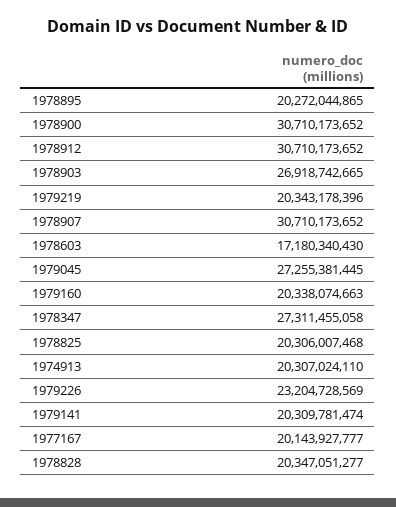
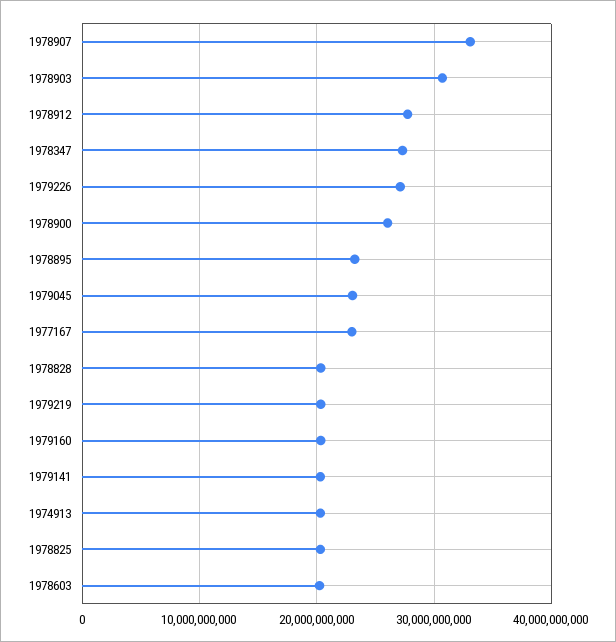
  {
-   "1978895": 20272044865,
+   "1978895": 23000000000,
-   "1978900": 30710173652,
+   "1978900": 26000000000,
-   "1978912": 30710173652,
+   "1978912": 28000000000,
-   "1978903": 26918742665,
+   "1978903": 31000000000,
    "1979219": 20343178396,
-   "1978907": 30710173652,
+   "1978907": 33000000000,
-   "1978603": 17180340430,
+   "1978603": 20000000000,
-   "1979045": 27255381445,
+   "1979045": 23000000000,
    "1979160": 20338074663,
    "1978347": 27311455058,
    "1978825": 20306007468,
    "1974913": 20307024110,
-   "1979226": 23204728569,
+   "1979226": 27000000000,
    "1979141": 20309781474,
-   "1977167": 20143927777,
+   "1977167": 23000000000,
    "1978828": 20347051277
  }

